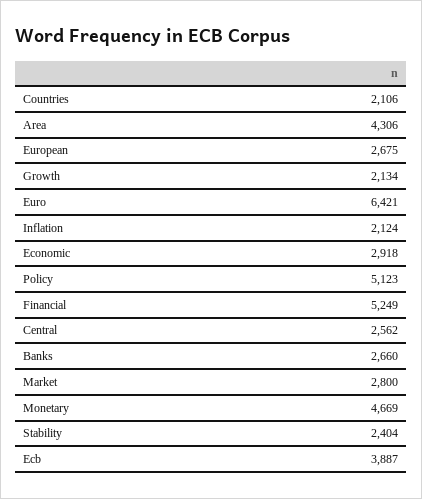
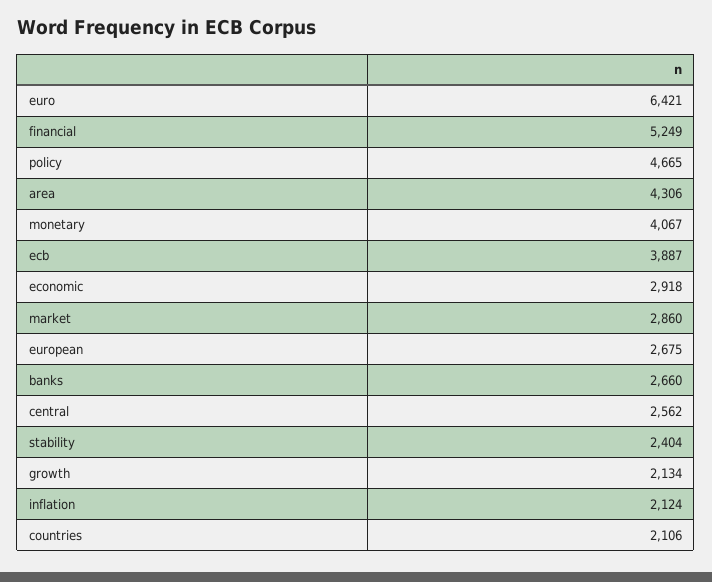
  {
    "Countries": 2106,
    "Area": 4306,
    "European": 2675,
    "Growth": 2134,
    "Euro": 6421,
    "Inflation": 2124,
    "Economic": 2918,
-   "Policy": 5123,
+   "Policy": 4665,
    "Financial": 5249,
    "Central": 2562,
    "Banks": 2660,
-   "Market": 2800,
+   "Market": 2860,
-   "Monetary": 4669,
+   "Monetary": 4067,
    "Stability": 2404,
    "Ecb": 3887
  }

